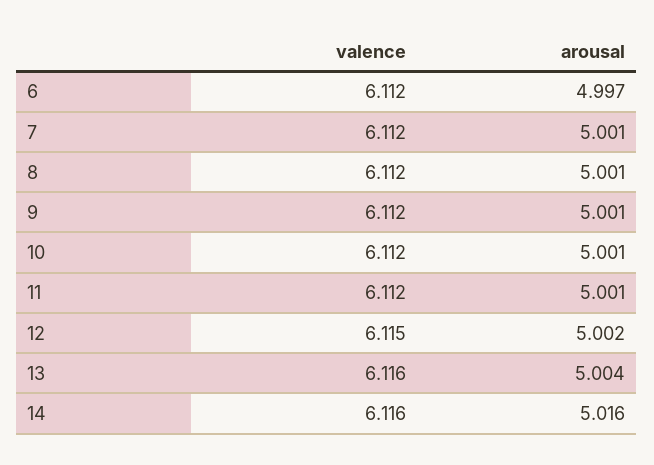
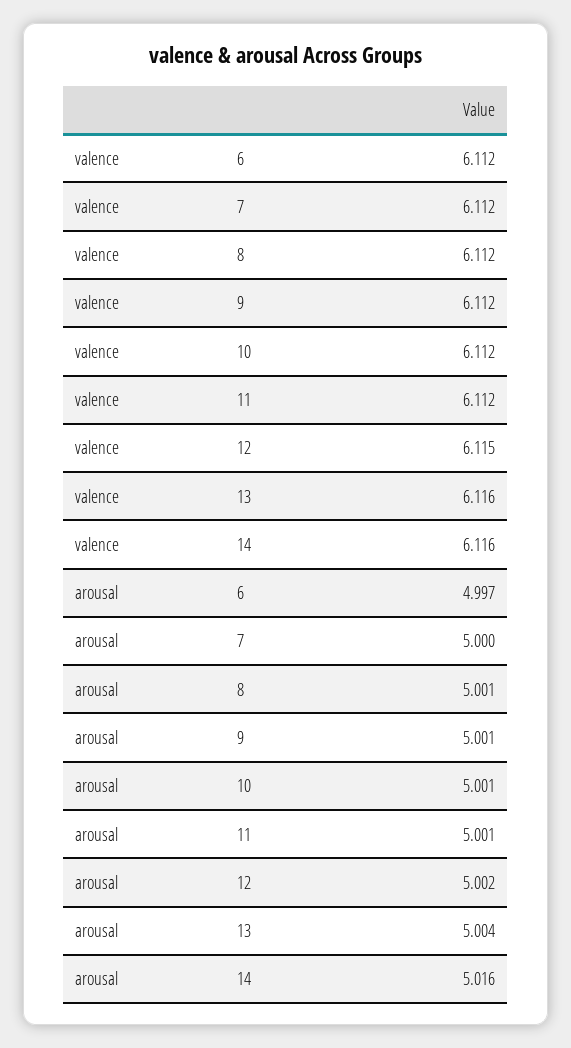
  {
    "valence": {
      "6": 6.112,
      "7": 6.112,
      "8": 6.112,
      "9": 6.112,
      "10": 6.112,
      "11": 6.112,
      "12": 6.115,
      "13": 6.116,
      "14": 6.116
    },
    "arousal": {
      "6": 4.997,
-     "7": 5.001,
+     "7": 5,
      "8": 5.001,
      "9": 5.001,
      "10": 5.001,
      "11": 5.001,
      "12": 5.002,
      "13": 5.004,
      "14": 5.016
    }
  }

